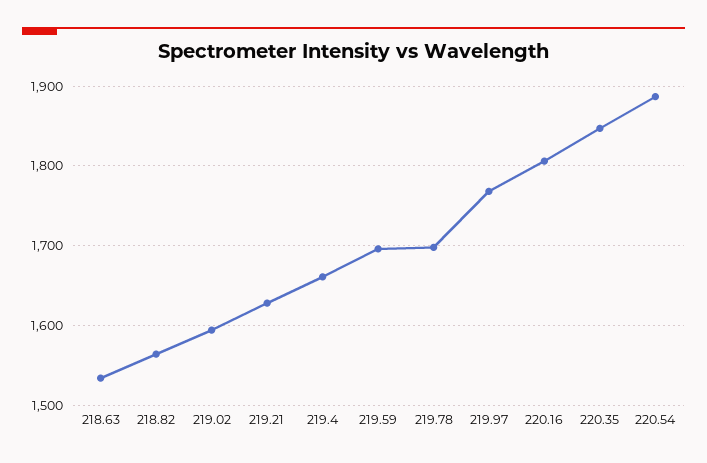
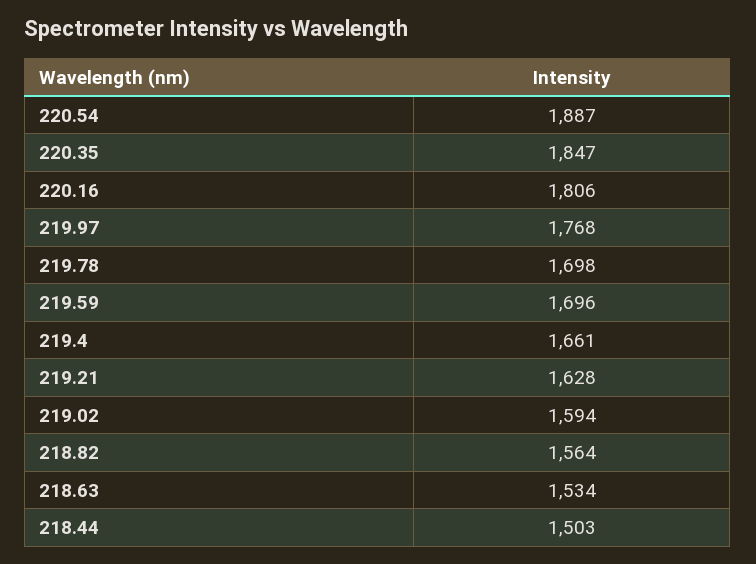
  {
    "218.63": 1534,
    "218.82": 1564,
    "219.02": 1594,
    "219.21": 1628,
    "219.4": 1661,
    "219.59": 1696,
    "219.78": 1698,
    "219.97": 1768,
    "220.16": 1806,
    "220.35": 1847,
-   "220.54": 1887
+   "220.54": 1887,
+   "218.44": 1503
  }

